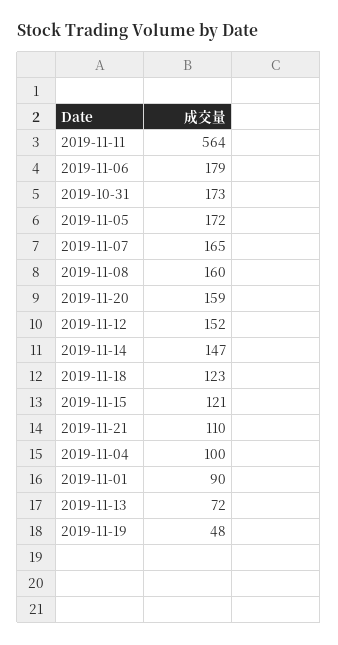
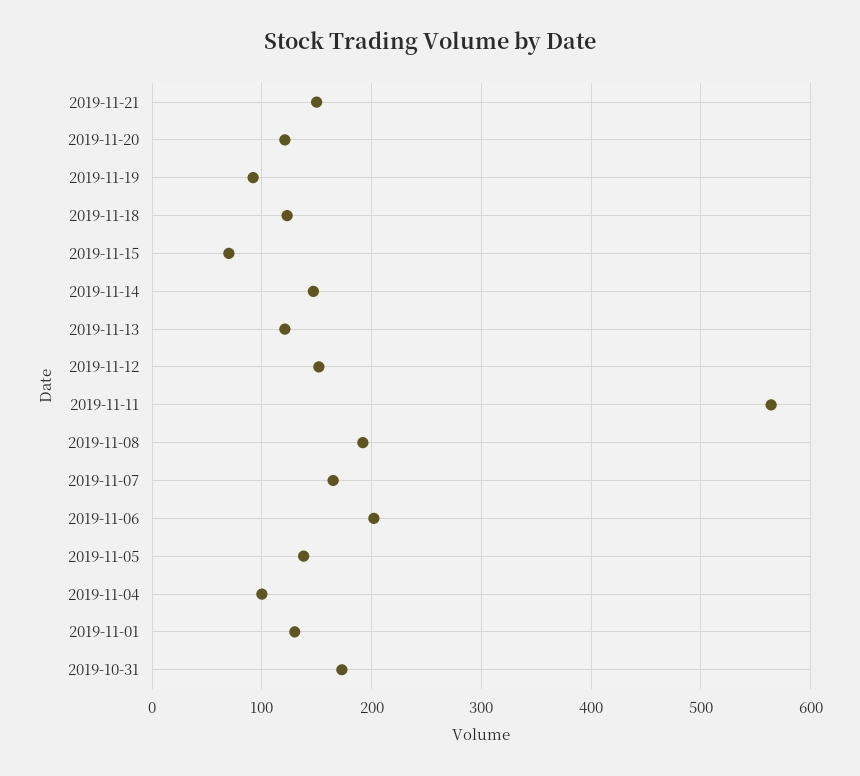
  {
    "2019-11-11": 564,
-   "2019-11-06": 179,
+   "2019-11-06": 200,
    "2019-10-31": 173,
-   "2019-11-05": 172,
+   "2019-11-05": 140,
    "2019-11-07": 165,
-   "2019-11-08": 160,
+   "2019-11-08": 190,
-   "2019-11-20": 159,
+   "2019-11-20": 120,
    "2019-11-12": 152,
    "2019-11-14": 147,
    "2019-11-18": 123,
-   "2019-11-15": 121,
+   "2019-11-15": 70,
-   "2019-11-21": 110,
+   "2019-11-21": 150,
    "2019-11-04": 100,
-   "2019-11-01": 90,
+   "2019-11-01": 130,
-   "2019-11-13": 72,
+   "2019-11-13": 120,
-   "2019-11-19": 48
+   "2019-11-19": 90
  }

